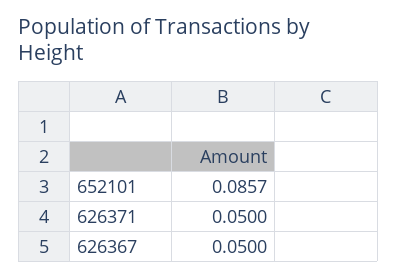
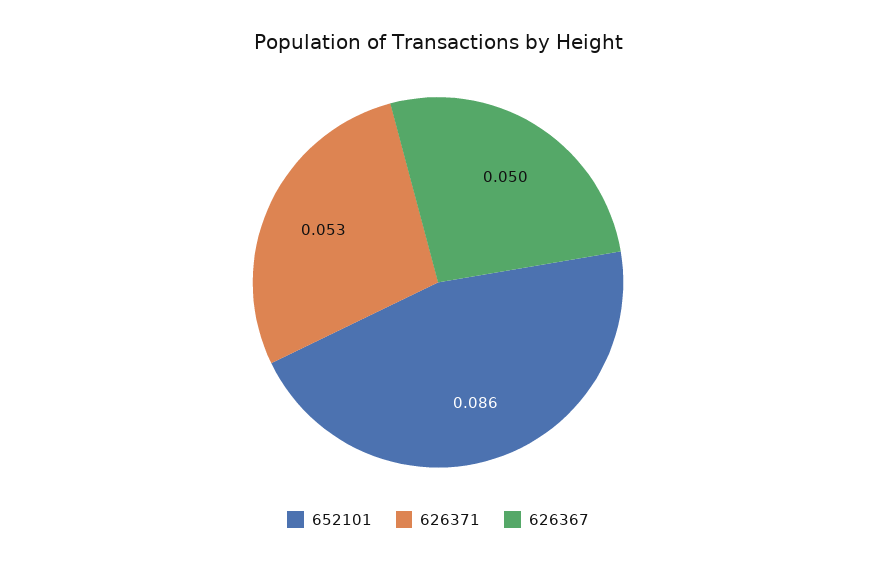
  {
    "652101": 0.0857,
-   "626371": 0.05,
+   "626371": 0.053,
    "626367": 0.05
  }

